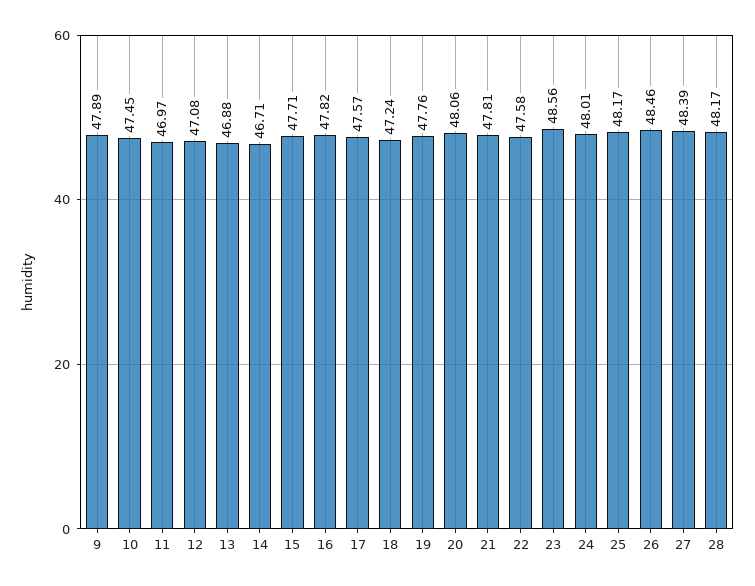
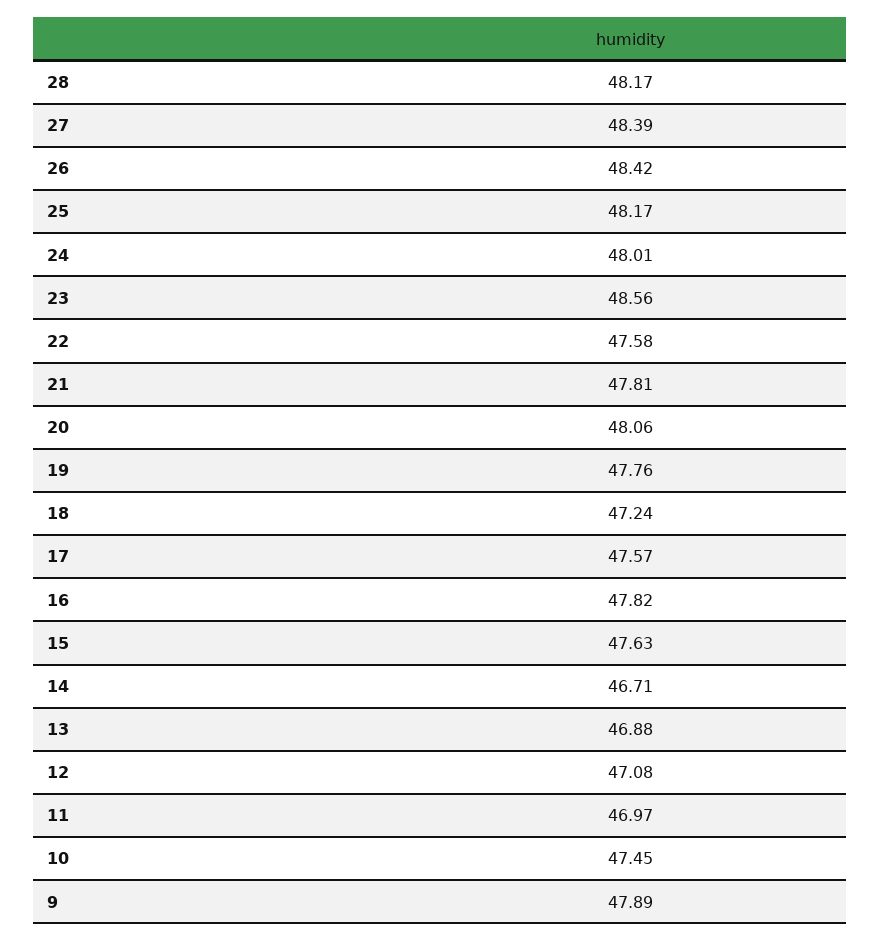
  {
    "9": 47.89,
    "10": 47.45,
    "11": 46.97,
    "12": 47.08,
    "13": 46.88,
    "14": 46.71,
-   "15": 47.71,
+   "15": 47.63,
    "16": 47.82,
    "17": 47.57,
    "18": 47.24,
    "19": 47.76,
    "20": 48.06,
    "21": 47.81,
    "22": 47.58,
    "23": 48.56,
    "24": 48.01,
    "25": 48.17,
-   "26": 48.46,
+   "26": 48.42,
    "27": 48.39,
    "28": 48.17
  }

